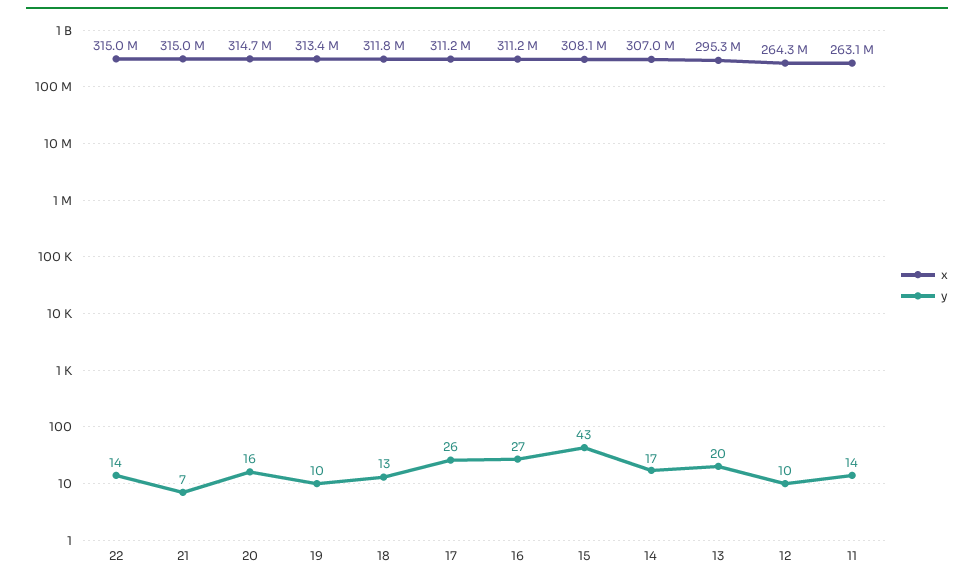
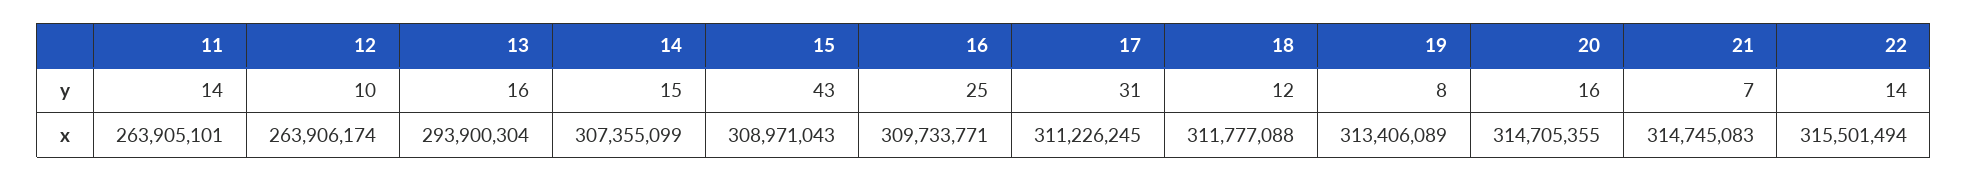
  {
    "x": {
-     "22": 315000000,
+     "22": 315501494,
-     "21": 315000000,
+     "21": 314745083,
      "20": 314705355,
      "19": 313406089,
      "18": 311777088,
      "17": 311226245,
-     "16": 311200000,
+     "16": 309733771,
-     "15": 308100000,
+     "15": 308971043,
-     "14": 307000000,
+     "14": 307355099,
-     "13": 295300000,
+     "13": 293900304,
-     "12": 264300000,
+     "12": 263906174,
-     "11": 263100000
+     "11": 263905101
    },
    "y": {
      "22": 14,
      "21": 7,
      "20": 16,
-     "19": 10,
+     "19": 8,
-     "18": 13,
+     "18": 12,
-     "17": 26,
+     "17": 31,
-     "16": 27,
+     "16": 25,
      "15": 43,
-     "14": 17,
+     "14": 15,
-     "13": 20,
+     "13": 16,
      "12": 10,
      "11": 14
    }
  }

